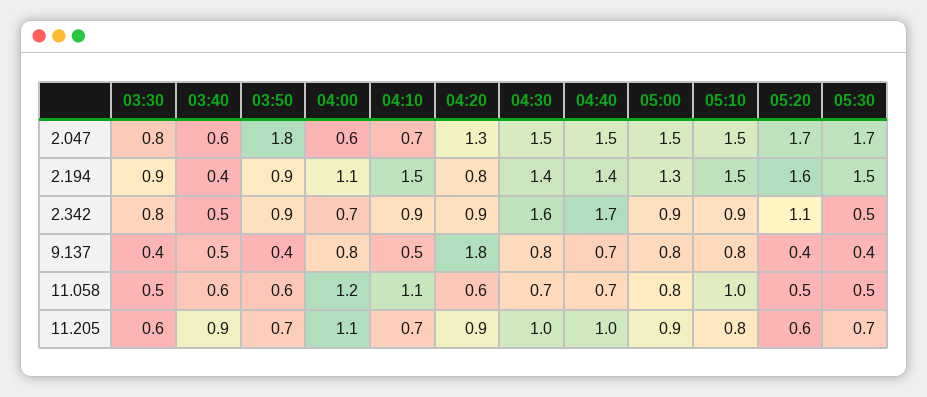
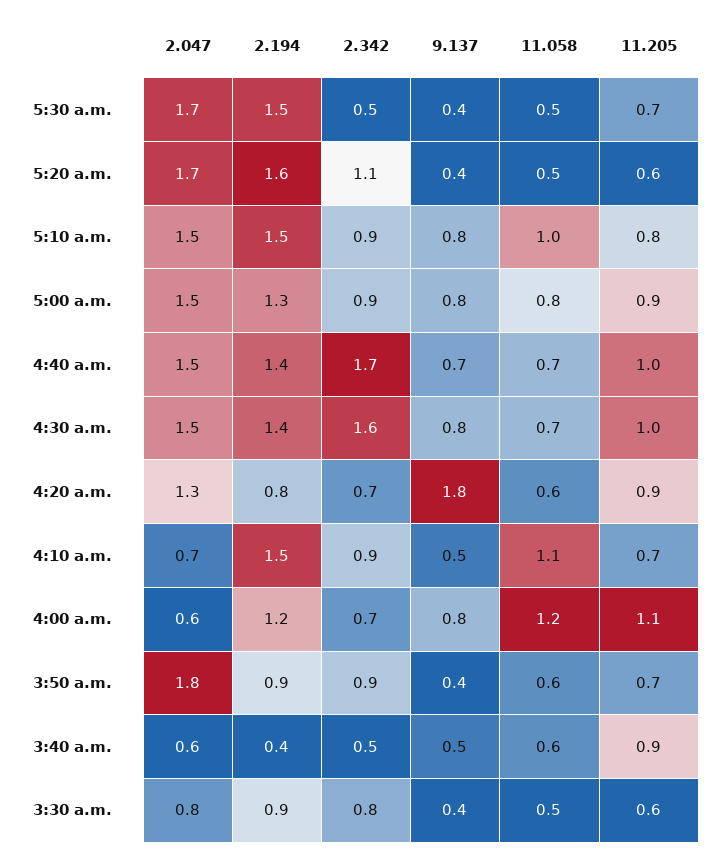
  {
    "03:30": {
      "2.047": 0.8,
      "2.194": 0.9,
      "2.342": 0.8,
      "9.137": 0.4,
      "11.058": 0.5,
      "11.205": 0.6
    },
    "03:40": {
      "2.047": 0.6,
      "2.194": 0.4,
      "2.342": 0.5,
      "9.137": 0.5,
      "11.058": 0.6,
      "11.205": 0.9
    },
    "03:50": {
      "2.047": 1.8,
      "2.194": 0.9,
      "2.342": 0.9,
      "9.137": 0.4,
      "11.058": 0.6,
      "11.205": 0.7
    },
    "04:00": {
      "2.047": 0.6,
-     "2.194": 1.1,
+     "2.194": 1.2,
      "2.342": 0.7,
      "9.137": 0.8,
      "11.058": 1.2,
      "11.205": 1.1
    },
    "04:10": {
      "2.047": 0.7,
      "2.194": 1.5,
      "2.342": 0.9,
      "9.137": 0.5,
      "11.058": 1.1,
      "11.205": 0.7
    },
    "04:20": {
      "2.047": 1.3,
      "2.194": 0.8,
-     "2.342": 0.9,
+     "2.342": 0.7,
      "9.137": 1.8,
      "11.058": 0.6,
      "11.205": 0.9
    },
    "04:30": {
      "2.047": 1.5,
      "2.194": 1.4,
      "2.342": 1.6,
      "9.137": 0.8,
      "11.058": 0.7,
      "11.205": 1
    },
    "04:40": {
      "2.047": 1.5,
      "2.194": 1.4,
      "2.342": 1.7,
      "9.137": 0.7,
      "11.058": 0.7,
      "11.205": 1
    },
    "05:00": {
      "2.047": 1.5,
      "2.194": 1.3,
      "2.342": 0.9,
      "9.137": 0.8,
      "11.058": 0.8,
      "11.205": 0.9
    },
    "05:10": {
      "2.047": 1.5,
      "2.194": 1.5,
      "2.342": 0.9,
      "9.137": 0.8,
      "11.058": 1,
      "11.205": 0.8
    },
    "05:20": {
      "2.047": 1.7,
      "2.194": 1.6,
      "2.342": 1.1,
      "9.137": 0.4,
      "11.058": 0.5,
      "11.205": 0.6
    },
    "05:30": {
      "2.047": 1.7,
      "2.194": 1.5,
      "2.342": 0.5,
      "9.137": 0.4,
      "11.058": 0.5,
      "11.205": 0.7
    }
  }

